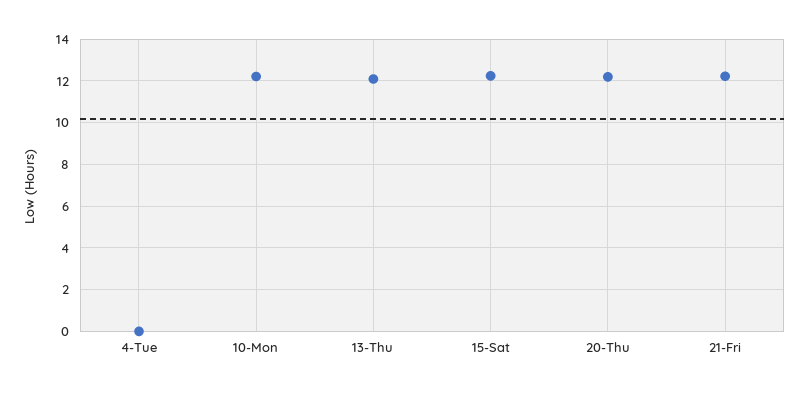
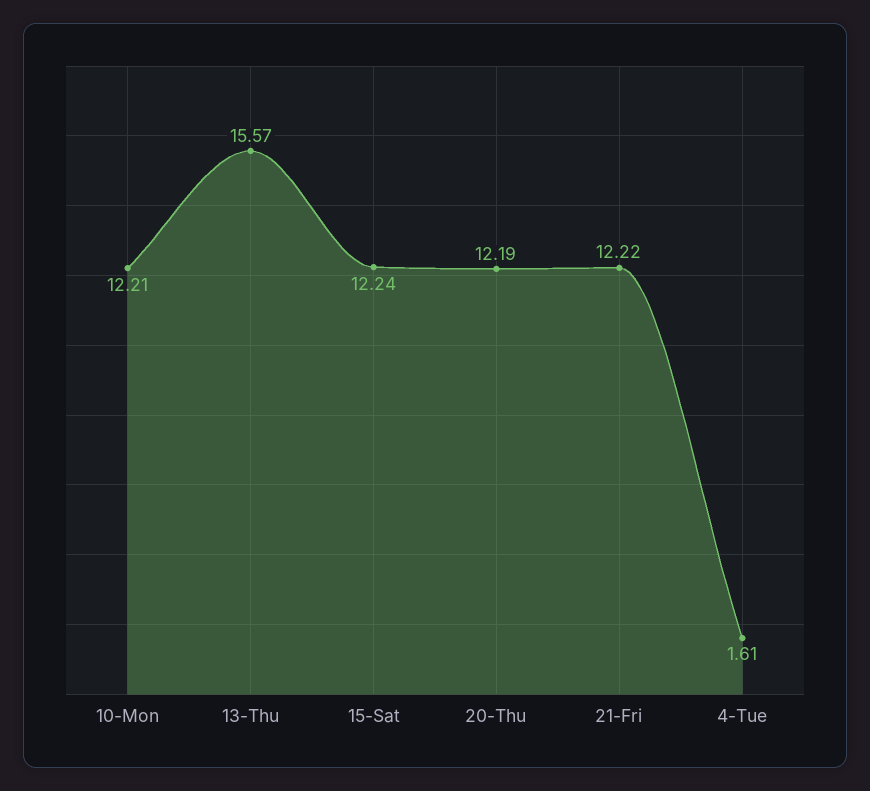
  {
-   "4-Tue": 0,
+   "4-Tue": 1.61,
    "10-Mon": 12.21,
-   "13-Thu": 12,
+   "13-Thu": 15.57,
    "15-Sat": 12.24,
    "20-Thu": 12.19,
    "21-Fri": 12.22
  }

